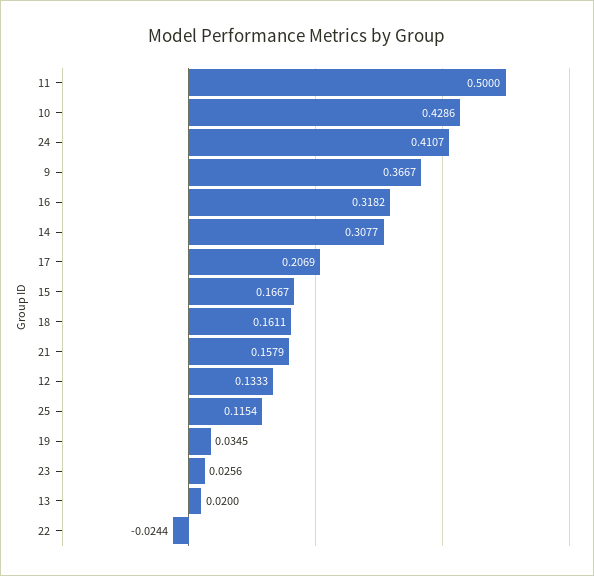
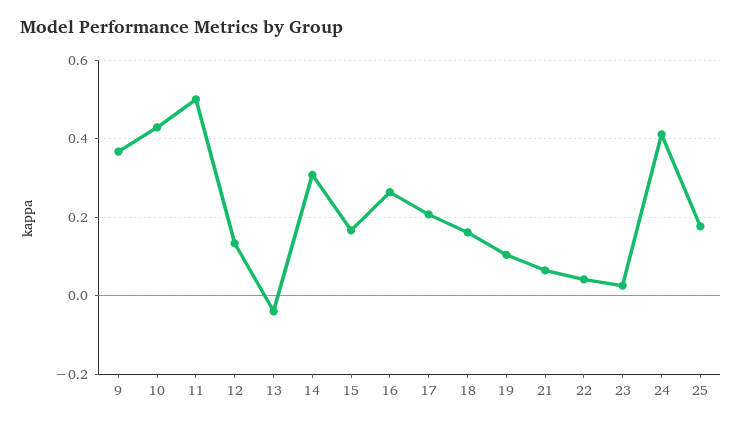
  {
    "11": 0.5,
    "10": 0.4286,
    "24": 0.4107,
    "9": 0.3667,
-   "16": 0.3182,
+   "16": 0.26,
    "14": 0.3077,
    "17": 0.2069,
    "15": 0.1667,
    "18": 0.1611,
-   "21": 0.1579,
+   "21": 0.06,
    "12": 0.1333,
-   "25": 0.1154,
+   "25": 0.18,
-   "19": 0.0345,
+   "19": 0.1,
    "23": 0.0256,
-   "13": 0.02,
+   "13": -0.04,
-   "22": -0.0244
+   "22": 0.04
  }

